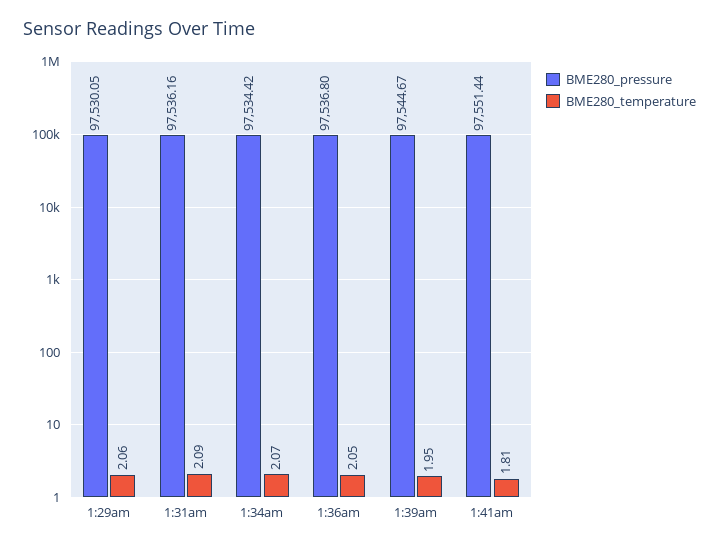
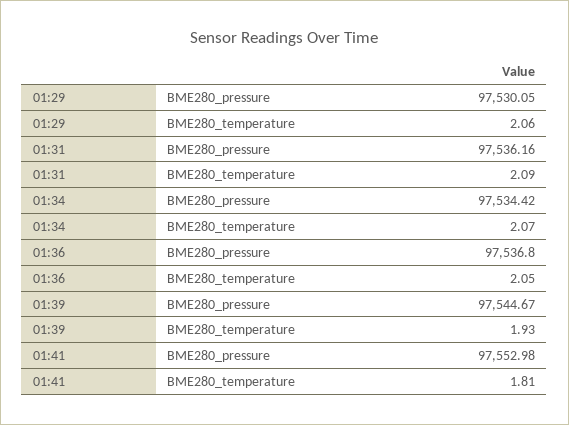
  {
    "BME280_pressure": {
      "1:29am": 97530.05,
      "1:31am": 97536.16,
      "1:34am": 97534.42,
      "1:36am": 97536.8,
      "1:39am": 97544.67,
-     "1:41am": 97551.44
+     "1:41am": 97552.98
    },
    "BME280_temperature": {
      "1:29am": 2.06,
      "1:31am": 2.09,
      "1:34am": 2.07,
      "1:36am": 2.05,
-     "1:39am": 1.95,
+     "1:39am": 1.93,
      "1:41am": 1.81
    }
  }

